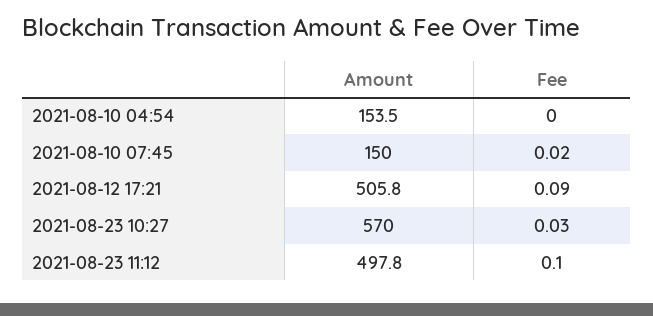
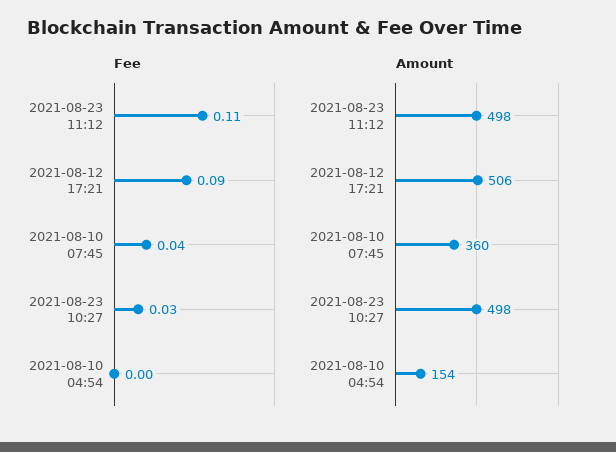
  {
    "Amount": {
      "2021-08-10 04:54": 153.5,
-     "2021-08-10 07:45": 150,
+     "2021-08-10 07:45": 360,
      "2021-08-12 17:21": 505.8,
-     "2021-08-23 10:27": 570,
+     "2021-08-23 10:27": 498,
      "2021-08-23 11:12": 497.8
    },
    "Fee": {
      "2021-08-10 04:54": 0,
-     "2021-08-10 07:45": 0.02,
+     "2021-08-10 07:45": 0.04,
      "2021-08-12 17:21": 0.09,
      "2021-08-23 10:27": 0.03,
-     "2021-08-23 11:12": 0.1
+     "2021-08-23 11:12": 0.11
    }
  }

